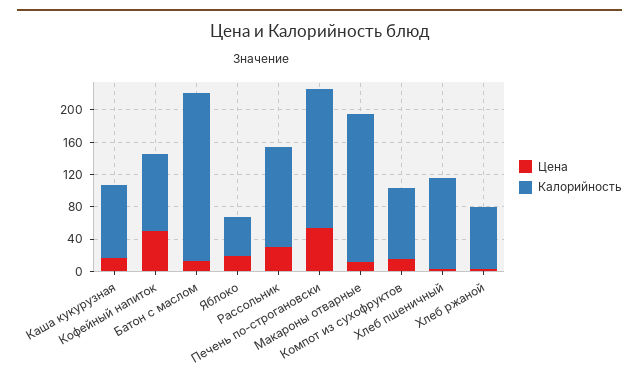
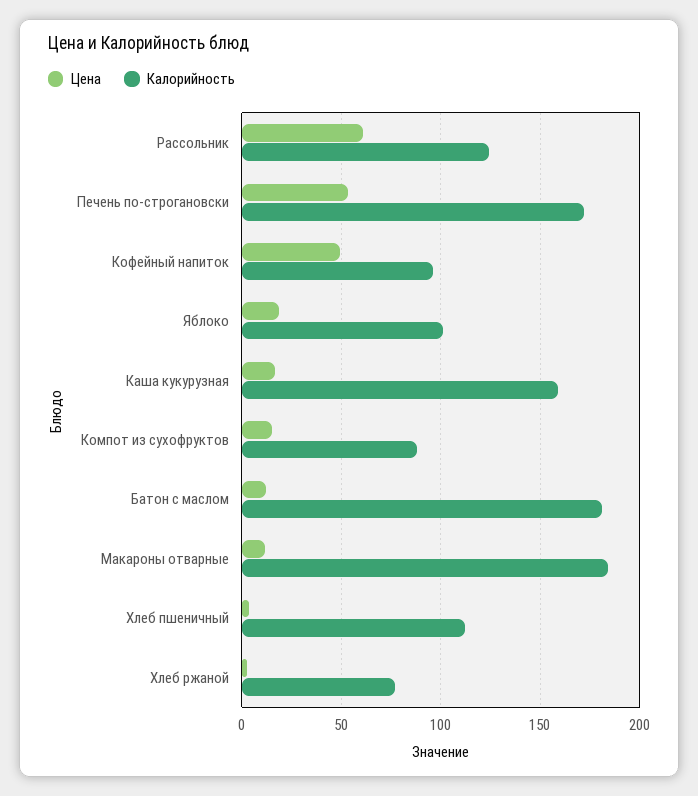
  {
    "Цена": {
      "Каша кукурузная": 15,
      "Кофейный напиток": 50,
      "Батон с маслом": 10,
      "Яблоко": 20,
-     "Рассольник": 30,
+     "Рассольник": 60,
      "Печень по-строгановски": 55,
      "Макароны отварные": 10,
      "Компот из сухофруктов": 15,
      "Хлеб пшеничный": 5,
      "Хлеб ржаной": 0
    },
    "Калорийность": {
-     "Каша кукурузная": 90,
+     "Каша кукурузная": 160,
      "Кофейный напиток": 95,
-     "Батон с маслом": 210,
+     "Батон с маслом": 180,
-     "Яблоко": 50,
+     "Яблоко": 100,
      "Рассольник": 125,
      "Печень по-строгановски": 170,
      "Макароны отварные": 185,
      "Компот из сухофруктов": 90,
      "Хлеб пшеничный": 110,
      "Хлеб ржаной": 75
    }
  }

